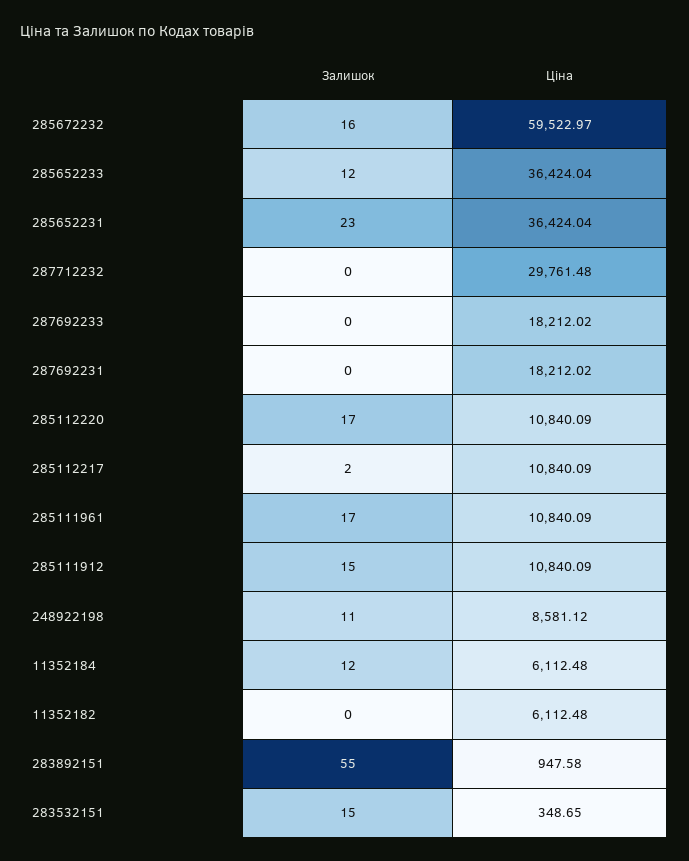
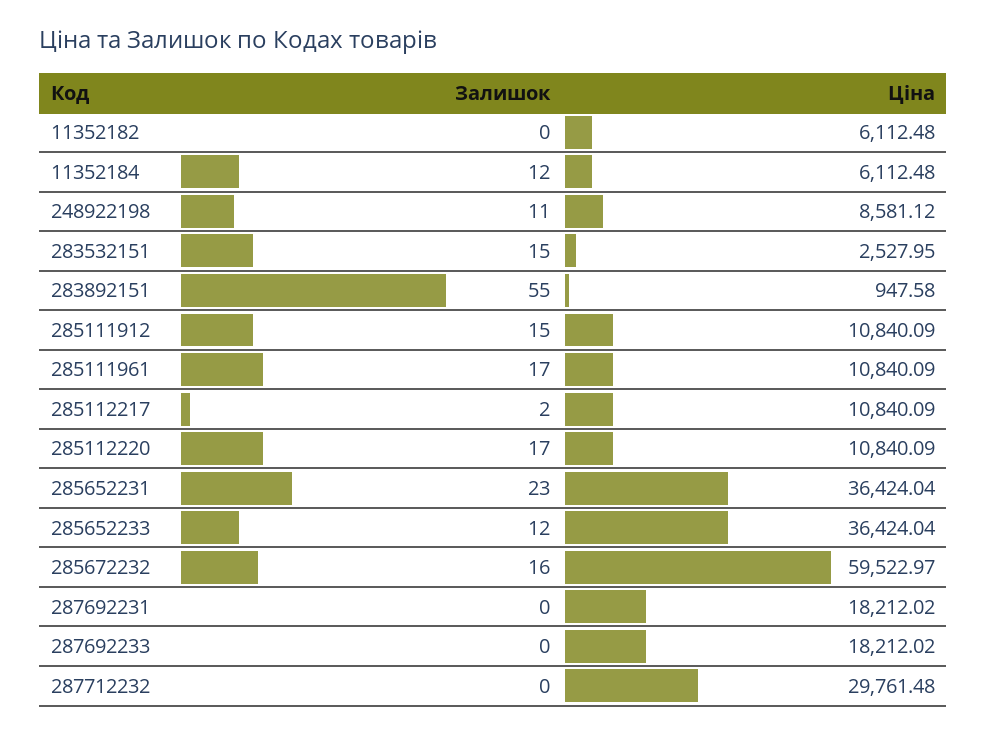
  {
    "Залишок": {
      "285672232": 16,
      "285652233": 12,
      "285652231": 23,
      "287712232": 0,
      "287692233": 0,
      "287692231": 0,
      "285112220": 17,
      "285112217": 2,
      "285111961": 17,
      "285111912": 15,
      "248922198": 11,
      "11352184": 12,
      "11352182": 0,
      "283892151": 55,
      "283532151": 15
    },
    "Ціна": {
      "285672232": 59522.97,
      "285652233": 36424.04,
      "285652231": 36424.04,
      "287712232": 29761.48,
      "287692233": 18212.02,
      "287692231": 18212.02,
      "285112220": 10840.09,
      "285112217": 10840.09,
      "285111961": 10840.09,
      "285111912": 10840.09,
      "248922198": 8581.12,
      "11352184": 6112.48,
      "11352182": 6112.48,
      "283892151": 947.58,
-     "283532151": 348.65
+     "283532151": 2527.95
    }
  }

